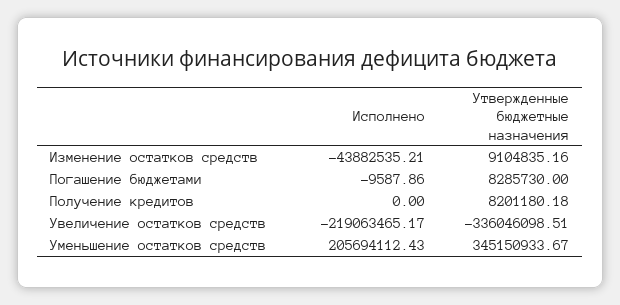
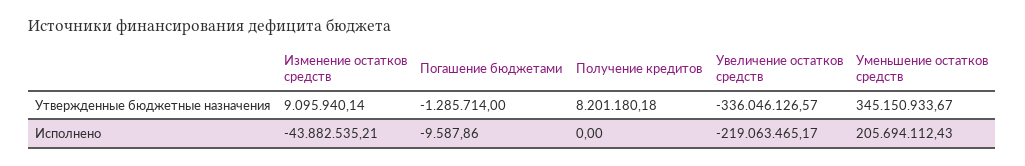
  {
    "Исполнено": {
      "Изменение остатков средств": -43882535.21,
      "Погашение бюджетами": -9587.86,
      "Получение кредитов": 0,
      "Увеличение остатков средств": -219063465.17,
      "Уменьшение остатков средств": 205694112.43
    },
    "Утвержденные бюджетные назначения": {
-     "Изменение остатков средств": 9104835.16,
+     "Изменение остатков средств": 9095940.14,
-     "Погашение бюджетами": 8285730,
+     "Погашение бюджетами": -1285714,
      "Получение кредитов": 8201180.18,
-     "Увеличение остатков средств": -336046098.51,
+     "Увеличение остатков средств": -336046126.57,
      "Уменьшение остатков средств": 345150933.67
    }
  }

